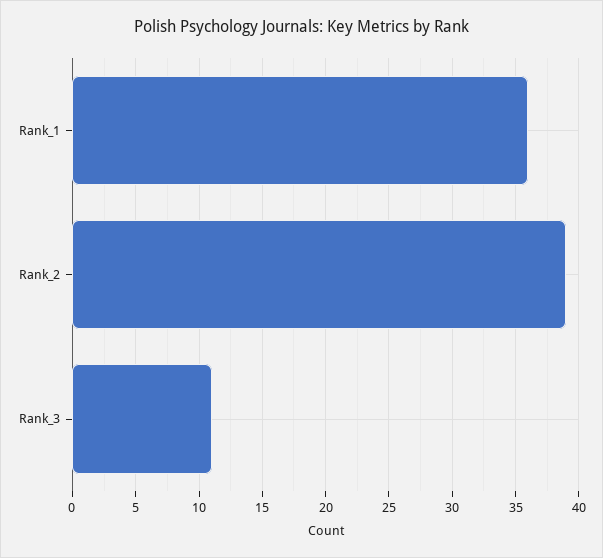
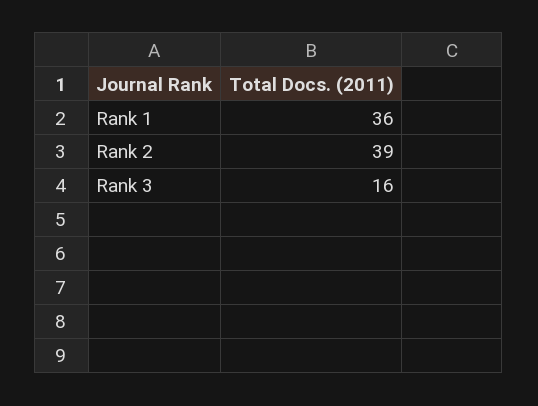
  {
    "Rank_1": 36,
    "Rank_2": 39,
-   "Rank_3": 11
+   "Rank_3": 16
  }

